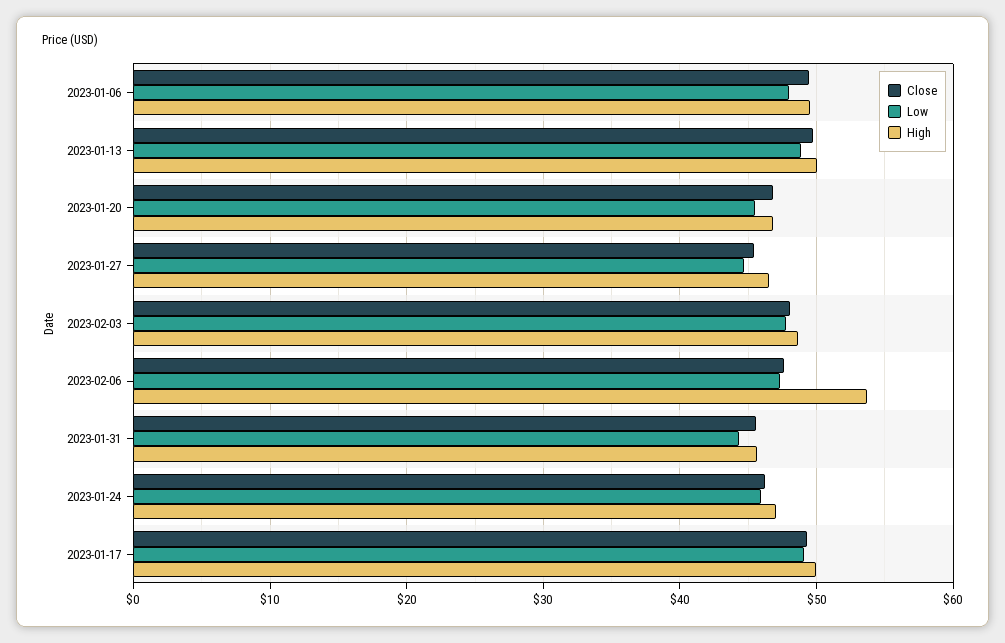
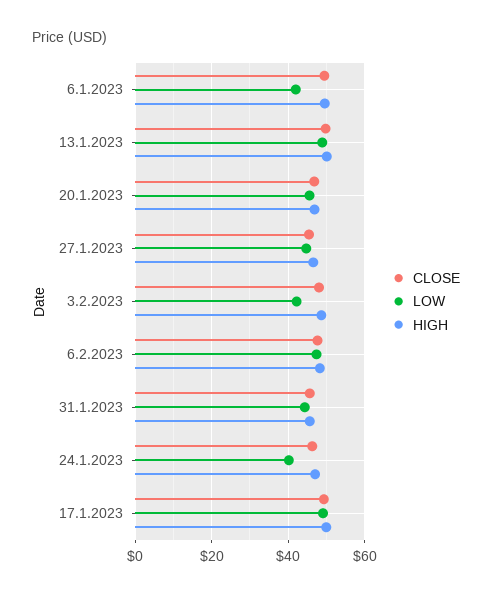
  {
    "Close": {
      "2023-01-06": 49,
      "2023-01-13": 50,
      "2023-01-20": 47,
      "2023-01-27": 45,
      "2023-02-03": 48,
      "2023-02-06": 48,
      "2023-01-31": 46,
      "2023-01-24": 46,
      "2023-01-17": 49
    },
    "Low": {
-     "2023-01-06": 48,
+     "2023-01-06": 42,
      "2023-01-13": 49,
      "2023-01-20": 46,
      "2023-01-27": 45,
-     "2023-02-03": 48,
+     "2023-02-03": 42,
      "2023-02-06": 47,
      "2023-01-31": 44,
-     "2023-01-24": 46,
+     "2023-01-24": 40,
      "2023-01-17": 49
    },
    "High": {
      "2023-01-06": 50,
      "2023-01-13": 50,
      "2023-01-20": 47,
      "2023-01-27": 47,
      "2023-02-03": 49,
-     "2023-02-06": 54,
+     "2023-02-06": 48,
      "2023-01-31": 46,
      "2023-01-24": 47,
      "2023-01-17": 50
    }
  }

